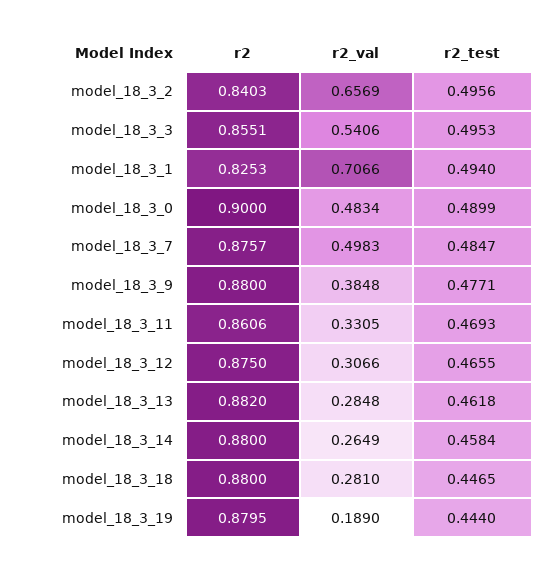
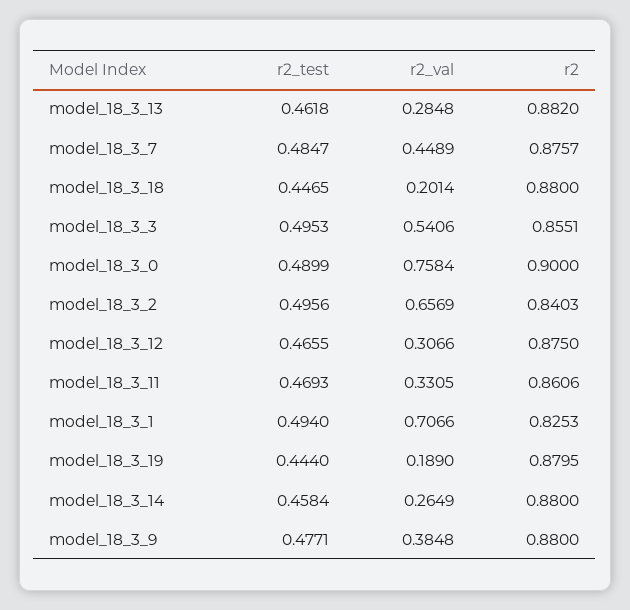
  {
    "r2": {
      "model_18_3_2": 0.8403,
      "model_18_3_3": 0.8551,
      "model_18_3_1": 0.8253,
      "model_18_3_0": 0.9,
      "model_18_3_7": 0.8757,
      "model_18_3_9": 0.88,
      "model_18_3_11": 0.8606,
      "model_18_3_12": 0.875,
      "model_18_3_13": 0.882,
      "model_18_3_14": 0.88,
      "model_18_3_18": 0.88,
      "model_18_3_19": 0.8795
    },
    "r2_val": {
      "model_18_3_2": 0.6569,
      "model_18_3_3": 0.5406,
      "model_18_3_1": 0.7066,
-     "model_18_3_0": 0.4834,
+     "model_18_3_0": 0.7584,
-     "model_18_3_7": 0.4983,
+     "model_18_3_7": 0.4489,
      "model_18_3_9": 0.3848,
      "model_18_3_11": 0.3305,
      "model_18_3_12": 0.3066,
      "model_18_3_13": 0.2848,
      "model_18_3_14": 0.2649,
-     "model_18_3_18": 0.281,
+     "model_18_3_18": 0.2014,
      "model_18_3_19": 0.189
    },
    "r2_test": {
      "model_18_3_2": 0.4956,
      "model_18_3_3": 0.4953,
      "model_18_3_1": 0.494,
      "model_18_3_0": 0.4899,
      "model_18_3_7": 0.4847,
      "model_18_3_9": 0.4771,
      "model_18_3_11": 0.4693,
      "model_18_3_12": 0.4655,
      "model_18_3_13": 0.4618,
      "model_18_3_14": 0.4584,
      "model_18_3_18": 0.4465,
      "model_18_3_19": 0.444
    }
  }

